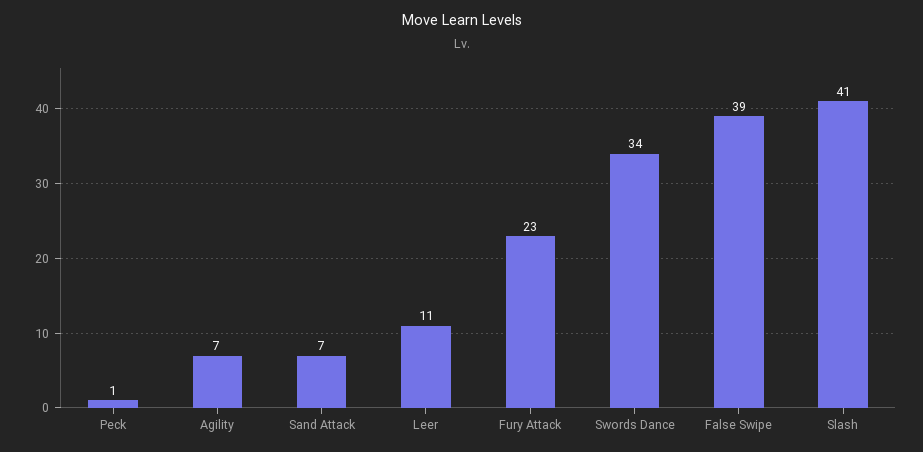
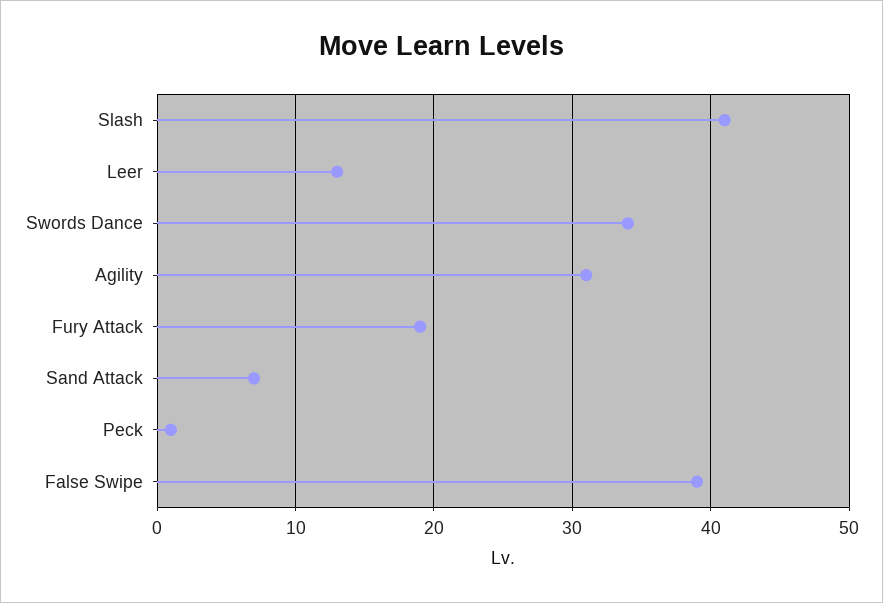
  {
    "Peck": 1,
-   "Agility": 7,
+   "Agility": 31,
    "Sand Attack": 7,
-   "Leer": 11,
+   "Leer": 13,
-   "Fury Attack": 23,
+   "Fury Attack": 19,
    "Swords Dance": 34,
    "False Swipe": 39,
    "Slash": 41
  }

